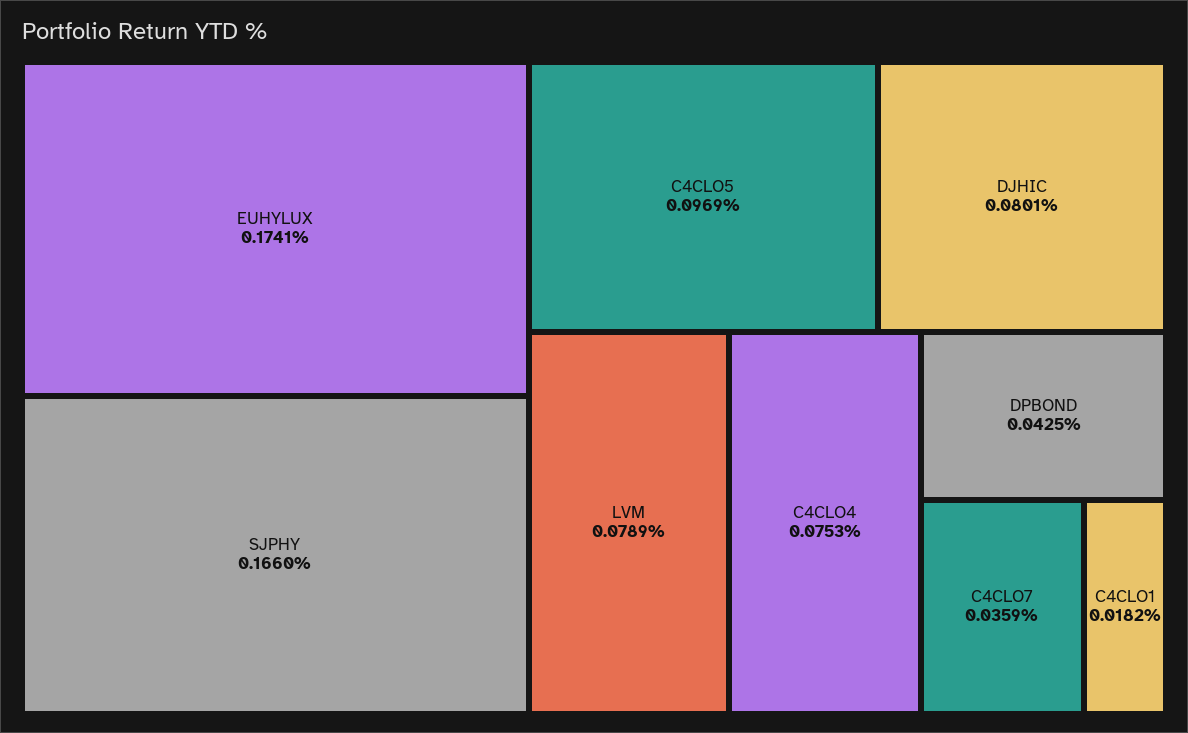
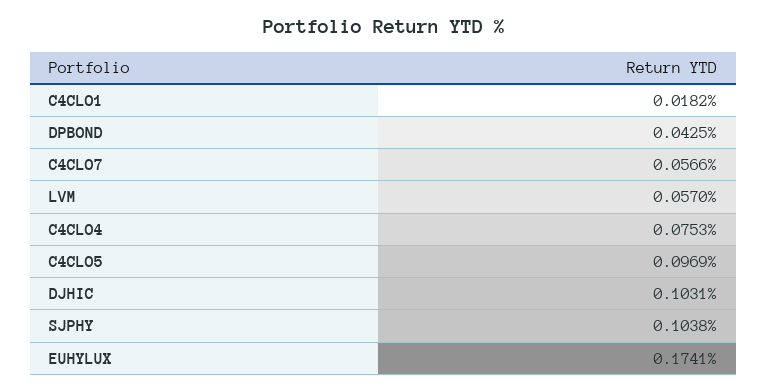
  {
    "EUHYLUX": 0.1741,
-   "SJPHY": 0.166,
+   "SJPHY": 0.1038,
    "C4CLO5": 0.0969,
-   "DJHIC": 0.0801,
+   "DJHIC": 0.1031,
-   "LVM": 0.0789,
+   "LVM": 0.057,
    "C4CLO4": 0.0753,
    "DPBOND": 0.0425,
-   "C4CLO7": 0.0359,
+   "C4CLO7": 0.0566,
    "C4CLO1": 0.0182
  }

